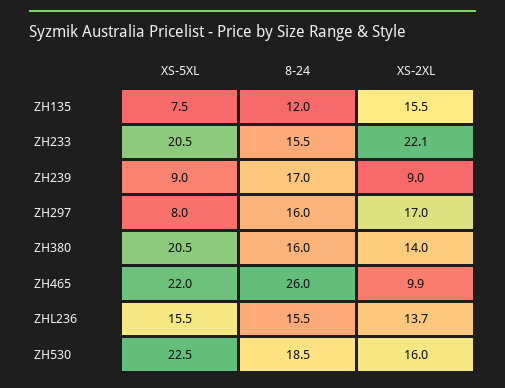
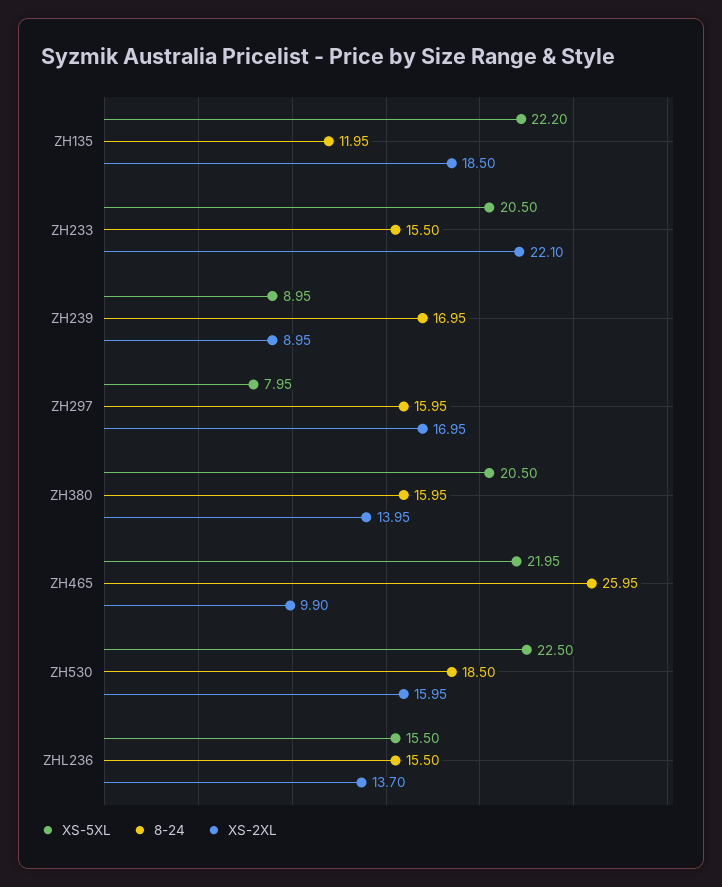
  {
    "XS-5XL": {
-     "ZH135": 7.5,
+     "ZH135": 22.2,
      "ZH233": 20.5,
      "ZH239": 8.95,
      "ZH297": 7.95,
      "ZH380": 20.5,
      "ZH465": 21.95,
      "ZHL236": 15.5,
      "ZH530": 22.5
    },
    "8-24": {
      "ZH135": 11.95,
      "ZH233": 15.5,
      "ZH239": 16.95,
      "ZH297": 15.95,
      "ZH380": 15.95,
      "ZH465": 25.95,
      "ZHL236": 15.5,
      "ZH530": 18.5
    },
    "XS-2XL": {
-     "ZH135": 15.5,
+     "ZH135": 18.5,
      "ZH233": 22.1,
      "ZH239": 8.95,
      "ZH297": 16.95,
      "ZH380": 13.95,
      "ZH465": 9.9,
      "ZHL236": 13.7,
      "ZH530": 15.95
    }
  }

